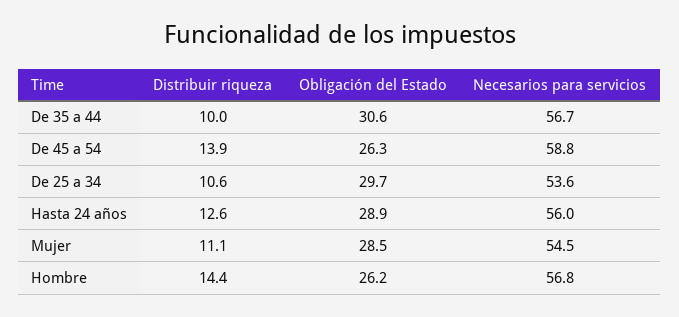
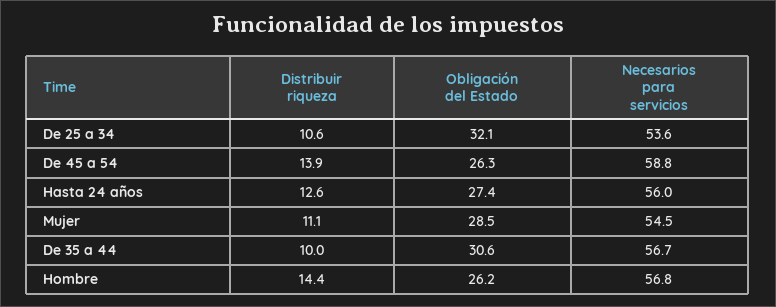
  {
    "Distribuir riqueza": {
      "De 35 a 44": 10,
      "De 45 a 54": 13.9,
      "De 25 a 34": 10.6,
      "Hasta 24 años": 12.6,
      "Mujer": 11.1,
      "Hombre": 14.4
    },
    "Obligación del Estado": {
      "De 35 a 44": 30.6,
      "De 45 a 54": 26.3,
-     "De 25 a 34": 29.7,
+     "De 25 a 34": 32.1,
-     "Hasta 24 años": 28.9,
+     "Hasta 24 años": 27.4,
      "Mujer": 28.5,
      "Hombre": 26.2
    },
    "Necesarios para servicios": {
      "De 35 a 44": 56.7,
      "De 45 a 54": 58.8,
      "De 25 a 34": 53.6,
      "Hasta 24 años": 56,
      "Mujer": 54.5,
      "Hombre": 56.8
    }
  }

